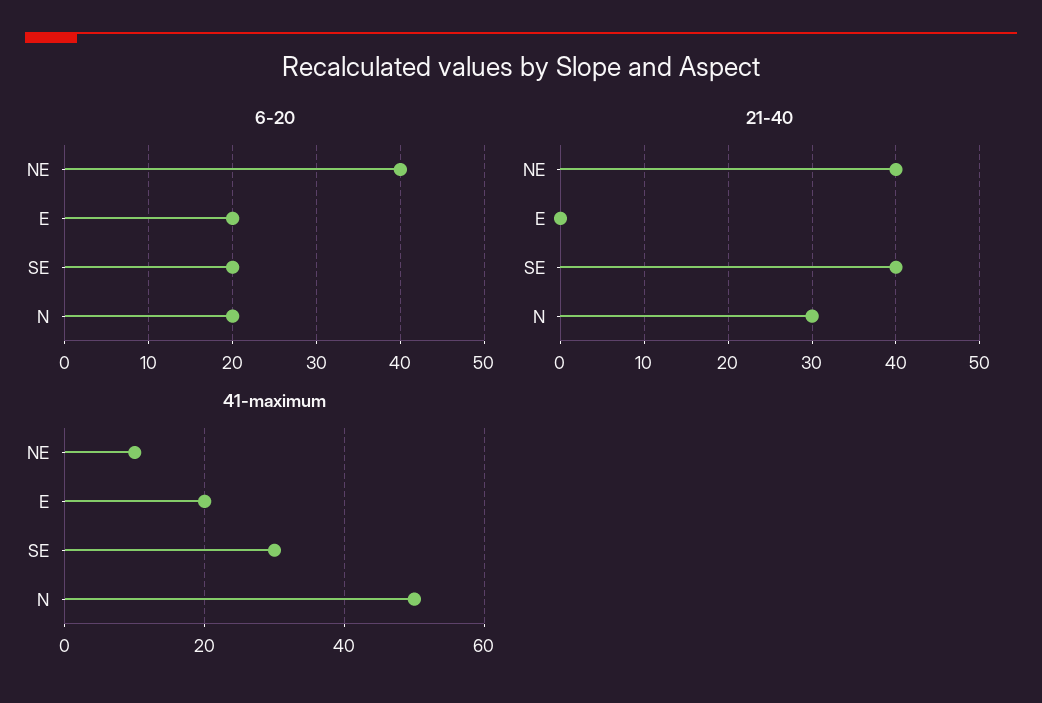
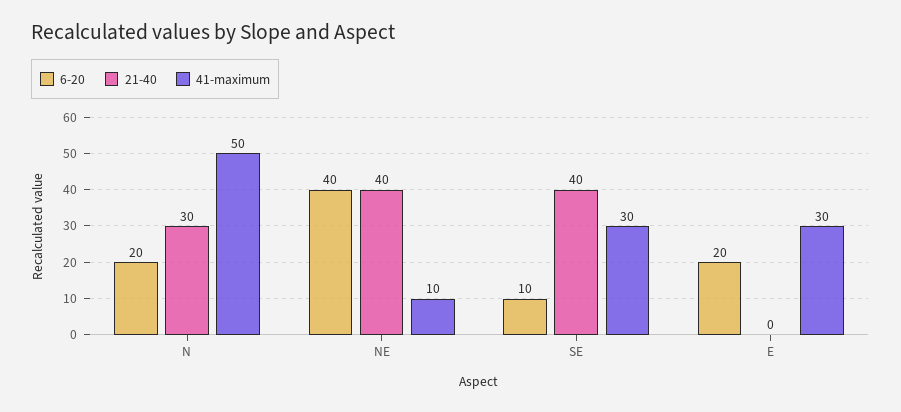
  {
    "6-20": {
      "NE": 40,
      "E": 20,
-     "SE": 20,
+     "SE": 10,
      "N": 20
    },
    "21-40": {
      "NE": 40,
      "E": 0,
      "SE": 40,
      "N": 30
    },
    "41-maximum": {
      "NE": 10,
-     "E": 20,
+     "E": 30,
      "SE": 30,
      "N": 50
    }
  }

